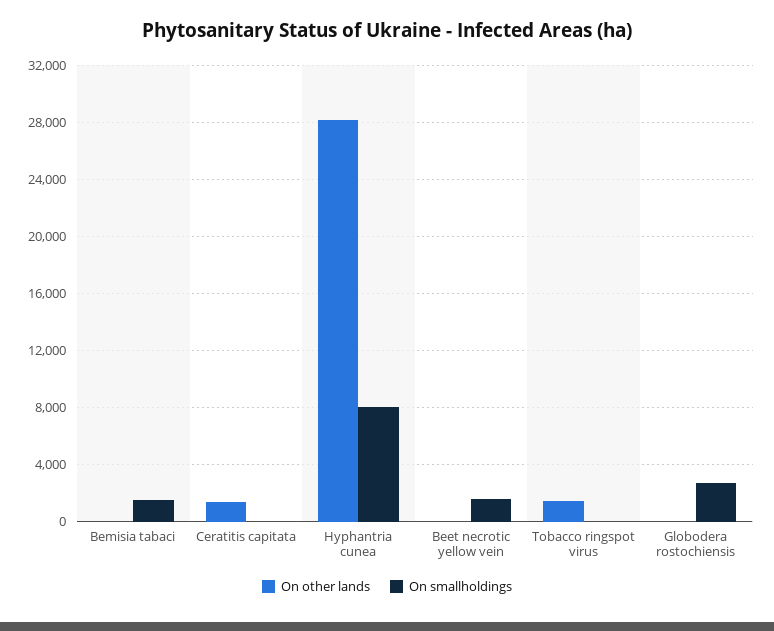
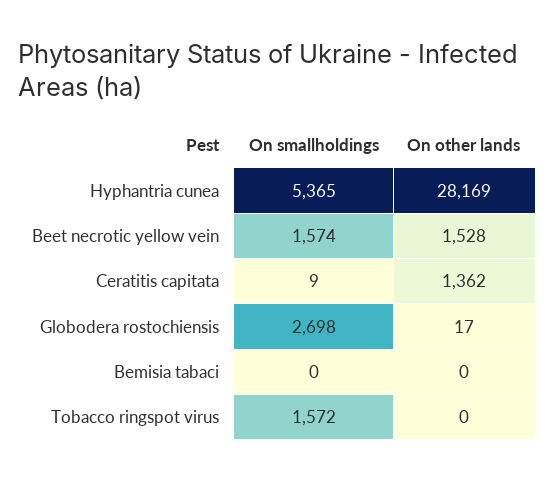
  {
    "On other lands": {
      "Bemisia tabaci": 0,
      "Ceratitis capitata": 1362,
      "Hyphantria cunea": 28169,
-     "Beet necrotic yellow vein": 0,
+     "Beet necrotic yellow vein": 1528,
-     "Tobacco ringspot virus": 1500,
+     "Tobacco ringspot virus": 0,
      "Globodera rostochiensis": 17
    },
    "On smallholdings": {
-     "Bemisia tabaci": 1500,
+     "Bemisia tabaci": 0,
      "Ceratitis capitata": 9,
-     "Hyphantria cunea": 8000,
+     "Hyphantria cunea": 5365,
      "Beet necrotic yellow vein": 1574,
-     "Tobacco ringspot virus": 0,
+     "Tobacco ringspot virus": 1572,
      "Globodera rostochiensis": 2698
    }
  }

